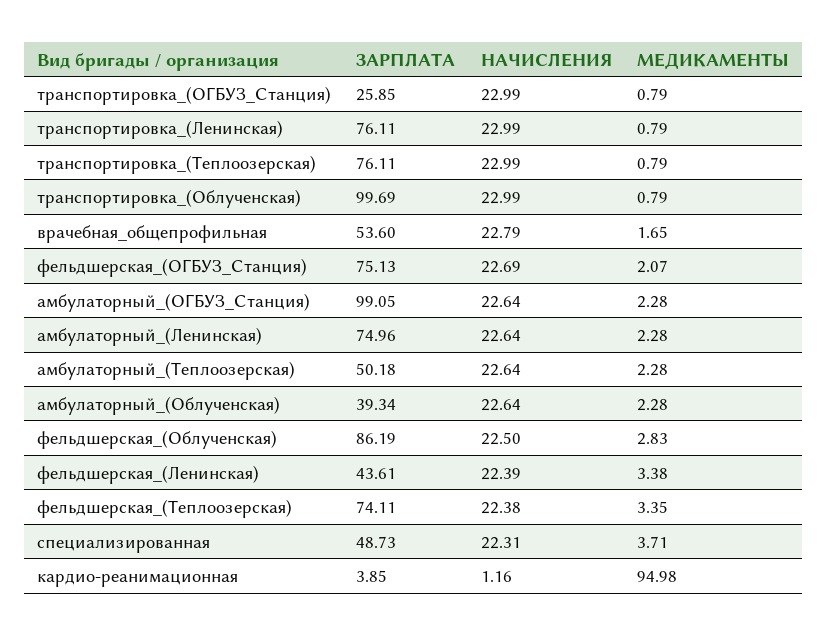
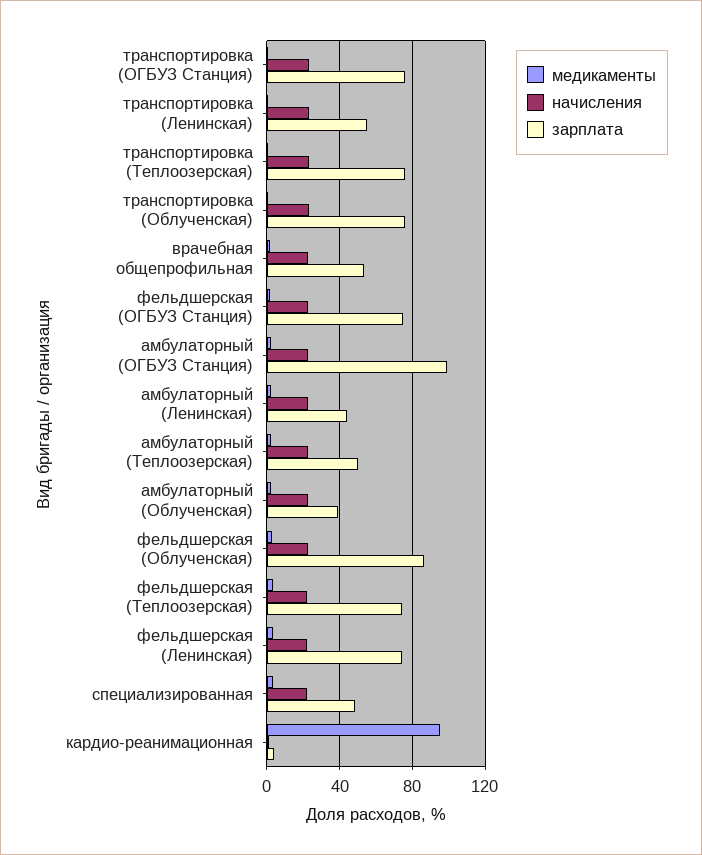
  {
    "ЗАРПЛАТА": {
-     "транспортировка_(ОГБУЗ_Станция)": 25.85,
+     "транспортировка_(ОГБУЗ_Станция)": 75,
-     "транспортировка_(Ленинская)": 76.11,
+     "транспортировка_(Ленинская)": 55,
      "транспортировка_(Теплоозерская)": 76.11,
-     "транспортировка_(Облученская)": 99.69,
+     "транспортировка_(Облученская)": 75,
      "врачебная_общепрофильная": 53.6,
      "фельдшерская_(ОГБУЗ_Станция)": 75.13,
      "амбулаторный_(ОГБУЗ_Станция)": 99.05,
-     "амбулаторный_(Ленинская)": 74.96,
+     "амбулаторный_(Ленинская)": 45,
      "амбулаторный_(Теплоозерская)": 50.18,
      "амбулаторный_(Облученская)": 39.34,
      "фельдшерская_(Облученская)": 86.19,
-     "фельдшерская_(Ленинская)": 43.61,
+     "фельдшерская_(Ленинская)": 75,
      "фельдшерская_(Теплоозерская)": 74.11,
      "специализированная": 48.73,
      "кардио-реанимационная": 3.85
    },
    "НАЧИСЛЕНИЯ": {
      "транспортировка_(ОГБУЗ_Станция)": 22.99,
      "транспортировка_(Ленинская)": 22.99,
      "транспортировка_(Теплоозерская)": 22.99,
      "транспортировка_(Облученская)": 22.99,
      "врачебная_общепрофильная": 22.79,
      "фельдшерская_(ОГБУЗ_Станция)": 22.69,
      "амбулаторный_(ОГБУЗ_Станция)": 22.64,
      "амбулаторный_(Ленинская)": 22.64,
      "амбулаторный_(Теплоозерская)": 22.64,
      "амбулаторный_(Облученская)": 22.64,
      "фельдшерская_(Облученская)": 22.5,
      "фельдшерская_(Ленинская)": 22.39,
      "фельдшерская_(Теплоозерская)": 22.38,
      "специализированная": 22.31,
      "кардио-реанимационная": 1.16
    },
    "МЕДИКАМЕНТЫ": {
      "транспортировка_(ОГБУЗ_Станция)": 0.79,
      "транспортировка_(Ленинская)": 0.79,
      "транспортировка_(Теплоозерская)": 0.79,
      "транспортировка_(Облученская)": 0.79,
      "врачебная_общепрофильная": 1.65,
      "фельдшерская_(ОГБУЗ_Станция)": 2.07,
      "амбулаторный_(ОГБУЗ_Станция)": 2.28,
      "амбулаторный_(Ленинская)": 2.28,
      "амбулаторный_(Теплоозерская)": 2.28,
      "амбулаторный_(Облученская)": 2.28,
      "фельдшерская_(Облученская)": 2.83,
      "фельдшерская_(Ленинская)": 3.38,
      "фельдшерская_(Теплоозерская)": 3.35,
      "специализированная": 3.71,
      "кардио-реанимационная": 94.98
    }
  }

